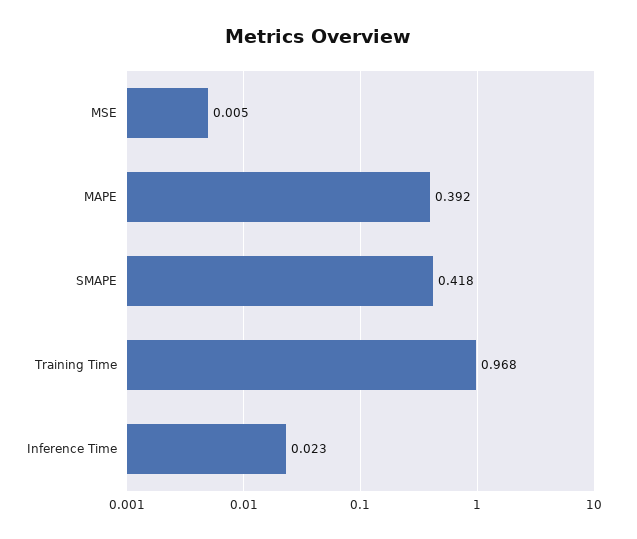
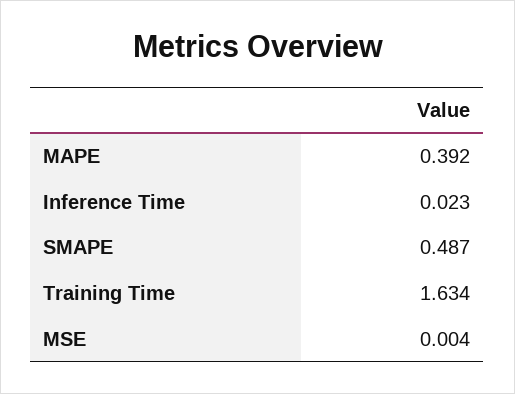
  {
-   "MSE": 0.005,
+   "MSE": 0.004,
    "MAPE": 0.392,
-   "SMAPE": 0.418,
+   "SMAPE": 0.487,
-   "Training Time": 0.968,
+   "Training Time": 1.634,
    "Inference Time": 0.023
  }

